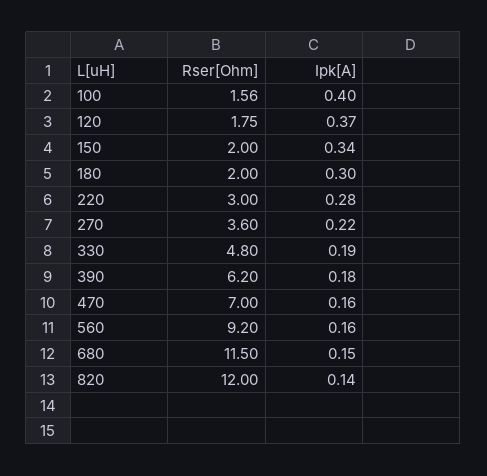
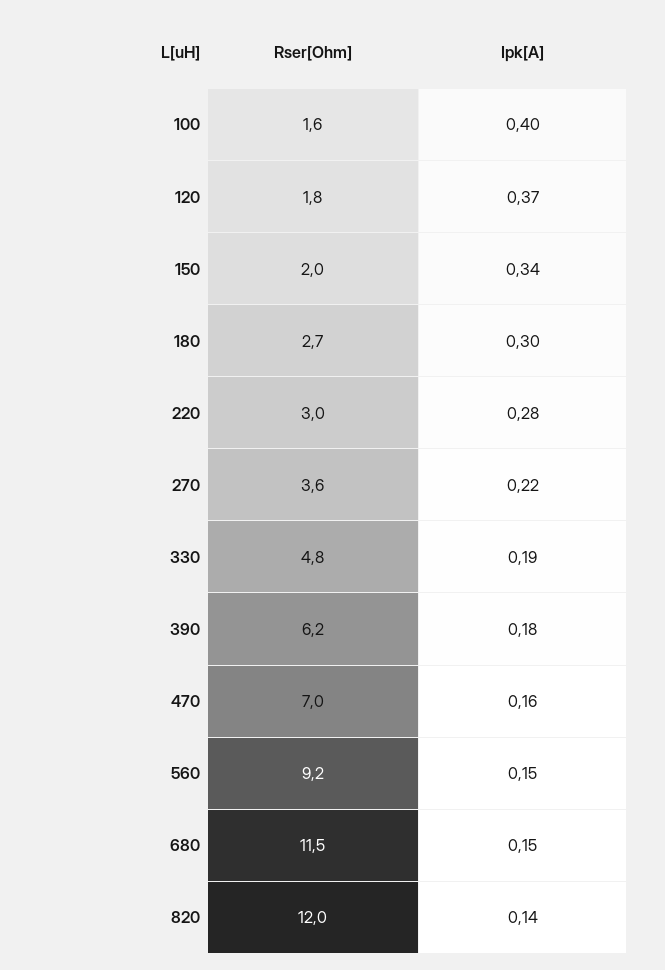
  {
    "Rser[Ohm]": {
      "100": 1.56,
      "120": 1.75,
      "150": 2,
-     "180": 2,
+     "180": 2.7,
      "220": 3,
      "270": 3.6,
      "330": 4.8,
      "390": 6.2,
      "470": 7,
      "560": 9.2,
      "680": 11.5,
      "820": 12
    },
    "Ipk[A]": {
      "100": 0.4,
      "120": 0.37,
      "150": 0.34,
      "180": 0.3,
      "220": 0.28,
      "270": 0.22,
      "330": 0.19,
      "390": 0.18,
      "470": 0.16,
-     "560": 0.16,
+     "560": 0.15,
      "680": 0.15,
      "820": 0.14
    }
  }

